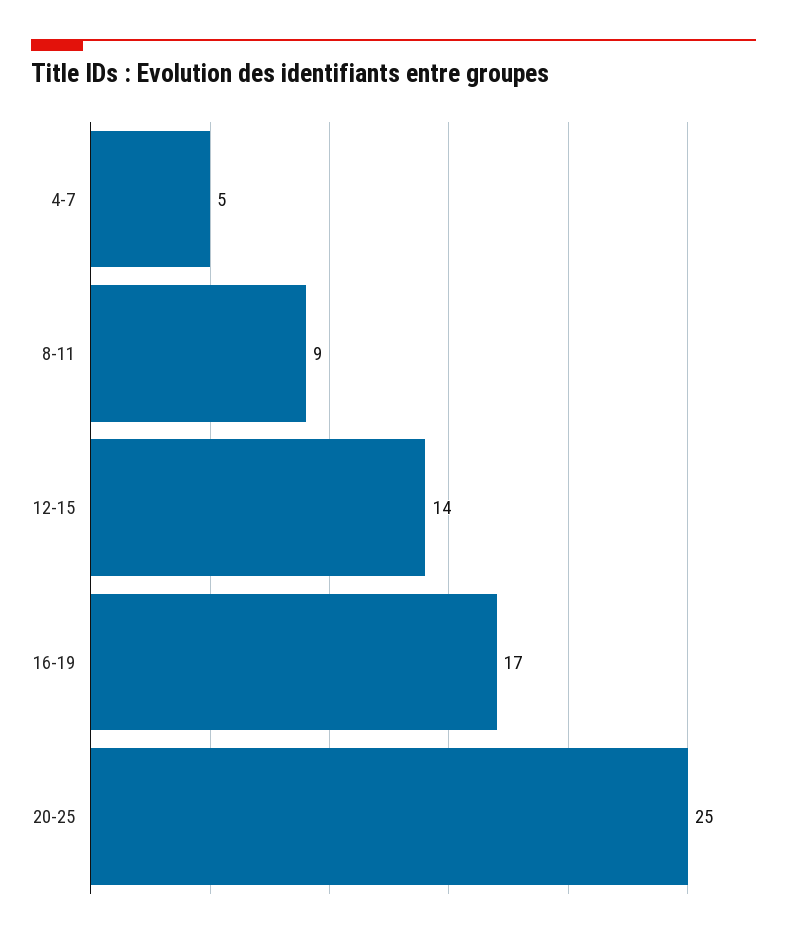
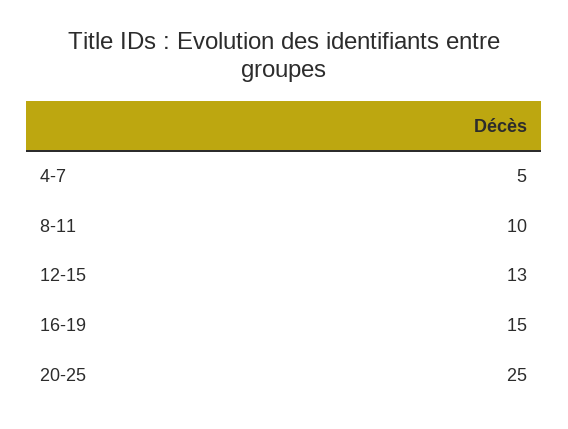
  {
    "4-7": 5,
-   "8-11": 9,
+   "8-11": 10,
-   "12-15": 14,
+   "12-15": 13,
-   "16-19": 17,
+   "16-19": 15,
    "20-25": 25
  }

